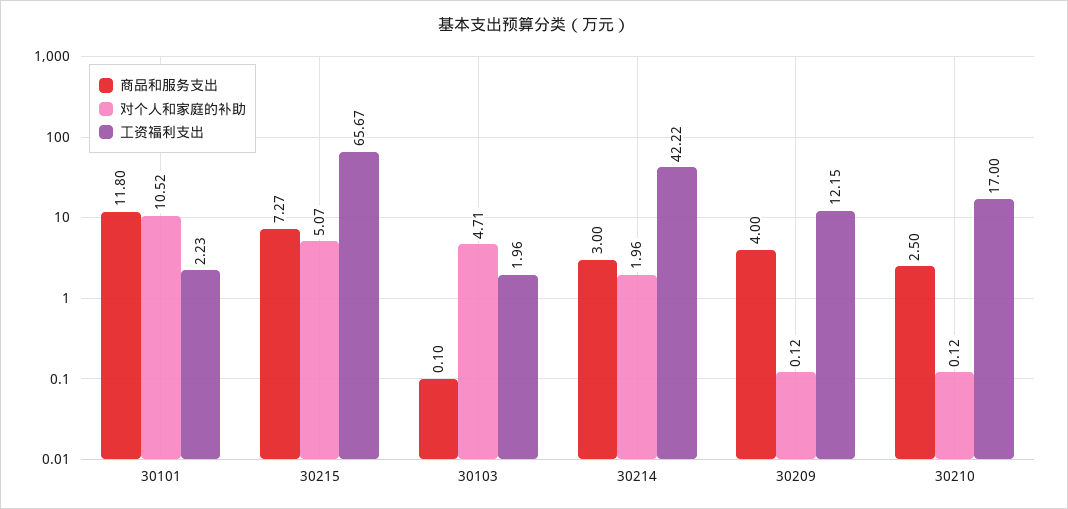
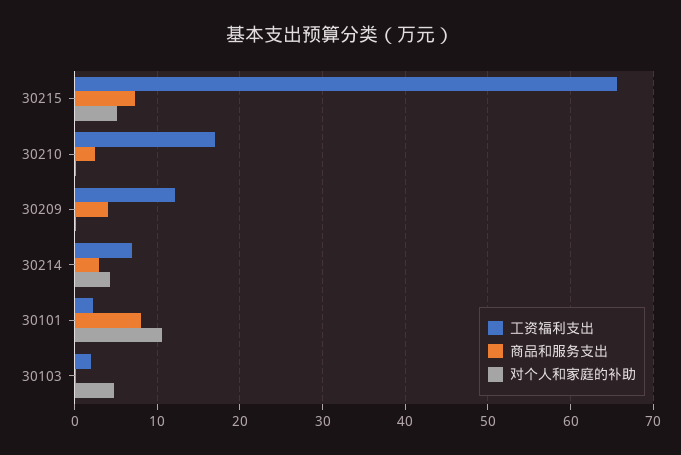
  {
    "商品和服务支出": {
-     "30101": 11.8,
+     "30101": 8,
      "30215": 7.27,
      "30103": 0.1,
      "30214": 3,
      "30209": 4,
      "30210": 2.5
    },
    "对个人和家庭的补助": {
      "30101": 10.52,
      "30215": 5.07,
      "30103": 4.71,
-     "30214": 1.96,
+     "30214": 4,
      "30209": 0.12,
      "30210": 0.12
    },
    "工资福利支出": {
      "30101": 2.23,
      "30215": 65.67,
      "30103": 1.96,
-     "30214": 42.22,
+     "30214": 7,
      "30209": 12.15,
      "30210": 17
    }
  }

